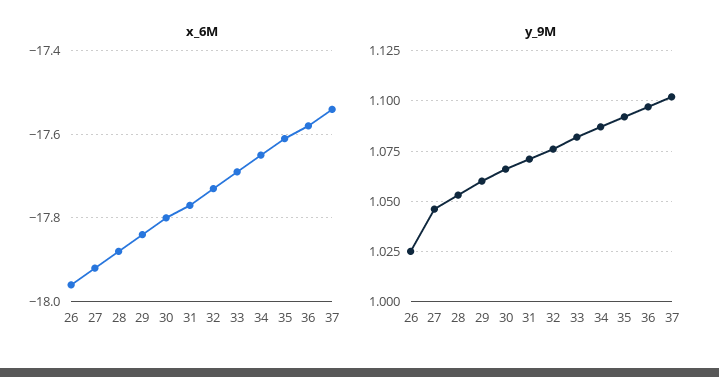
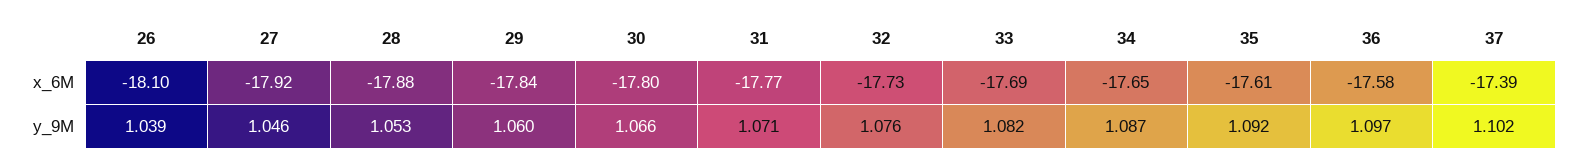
  {
    "x_6M": {
-     "26": -17.95,
+     "26": -18.1,
      "27": -17.92,
      "28": -17.88,
      "29": -17.84,
      "30": -17.8,
      "31": -17.77,
      "32": -17.73,
      "33": -17.69,
      "34": -17.65,
      "35": -17.61,
      "36": -17.58,
-     "37": -17.55
+     "37": -17.39
    },
    "y_9M": {
-     "26": 1.025,
+     "26": 1.039,
      "27": 1.046,
      "28": 1.053,
      "29": 1.06,
      "30": 1.066,
      "31": 1.071,
      "32": 1.076,
      "33": 1.082,
      "34": 1.087,
      "35": 1.092,
      "36": 1.097,
      "37": 1.102
    }
  }

